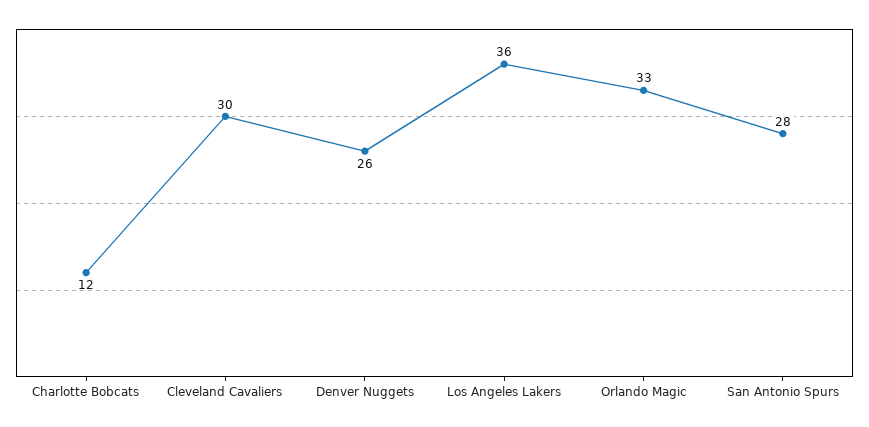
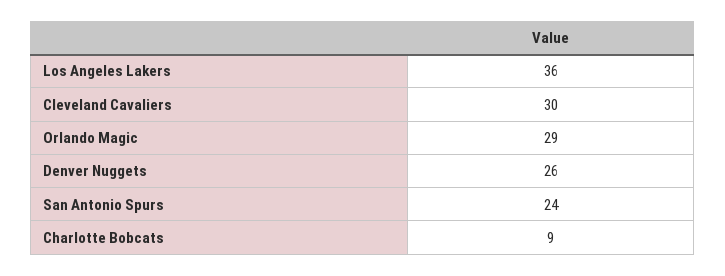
  {
-   "Charlotte Bobcats": 12,
+   "Charlotte Bobcats": 9,
    "Cleveland Cavaliers": 30,
    "Denver Nuggets": 26,
    "Los Angeles Lakers": 36,
-   "Orlando Magic": 33,
+   "Orlando Magic": 29,
-   "San Antonio Spurs": 28
+   "San Antonio Spurs": 24
  }

